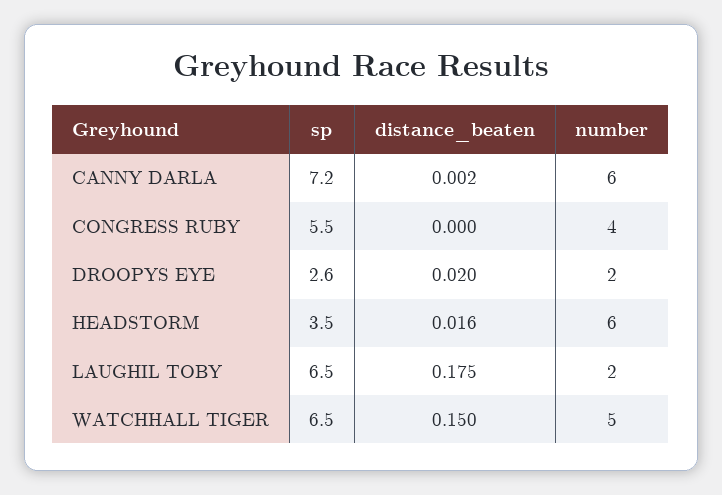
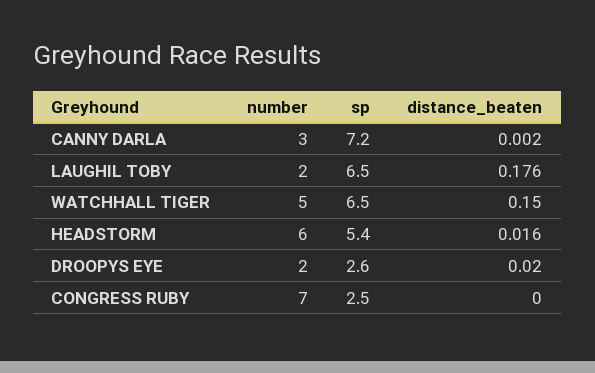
  {
    "sp": {
      "CANNY DARLA": 7.2,
-     "CONGRESS RUBY": 5.5,
+     "CONGRESS RUBY": 2.5,
      "DROOPYS EYE": 2.6,
-     "HEADSTORM": 3.5,
+     "HEADSTORM": 5.4,
      "LAUGHIL TOBY": 6.5,
      "WATCHHALL TIGER": 6.5
    },
    "distance_beaten": {
      "CANNY DARLA": 0.002,
      "CONGRESS RUBY": 0,
      "DROOPYS EYE": 0.02,
      "HEADSTORM": 0.016,
-     "LAUGHIL TOBY": 0.175,
+     "LAUGHIL TOBY": 0.176,
      "WATCHHALL TIGER": 0.15
    },
    "number": {
-     "CANNY DARLA": 6,
+     "CANNY DARLA": 3,
-     "CONGRESS RUBY": 4,
+     "CONGRESS RUBY": 7,
      "DROOPYS EYE": 2,
      "HEADSTORM": 6,
      "LAUGHIL TOBY": 2,
      "WATCHHALL TIGER": 5
    }
  }

